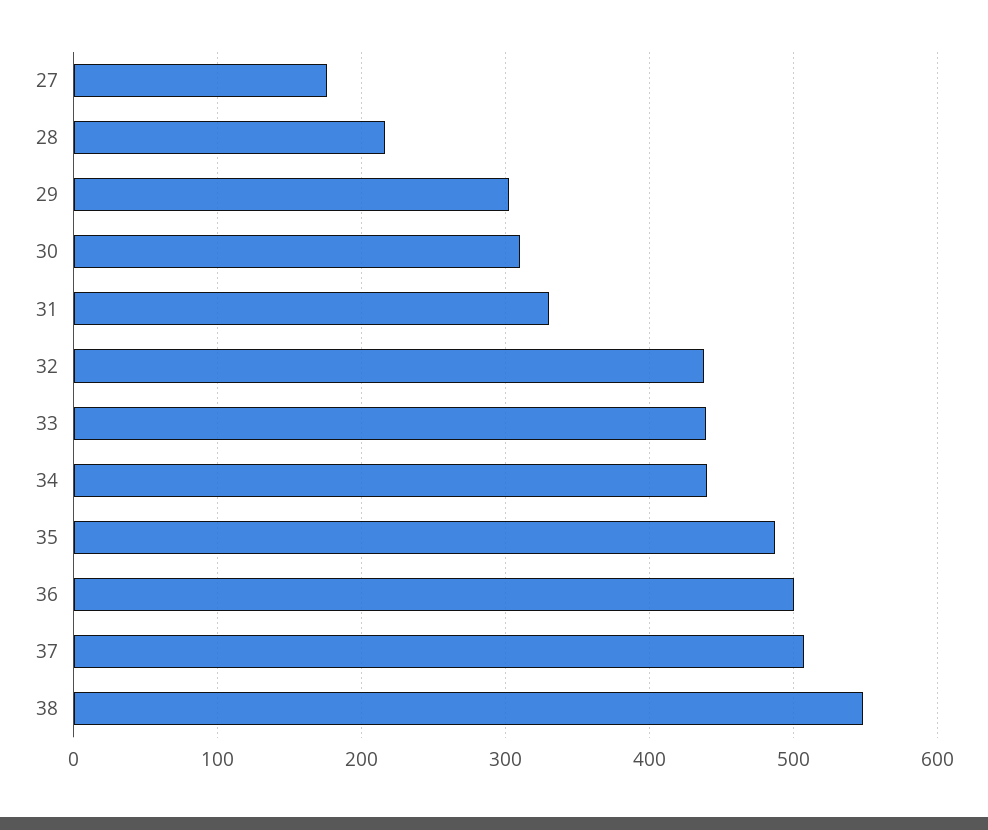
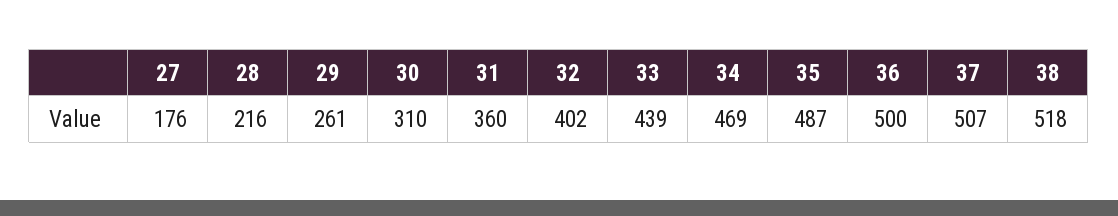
  {
    "27": 176,
    "28": 216,
-   "29": 300,
+   "29": 261,
    "30": 310,
-   "31": 330,
+   "31": 360,
-   "32": 440,
+   "32": 402,
    "33": 439,
-   "34": 440,
+   "34": 469,
    "35": 487,
    "36": 500,
    "37": 507,
-   "38": 550
+   "38": 518
  }

